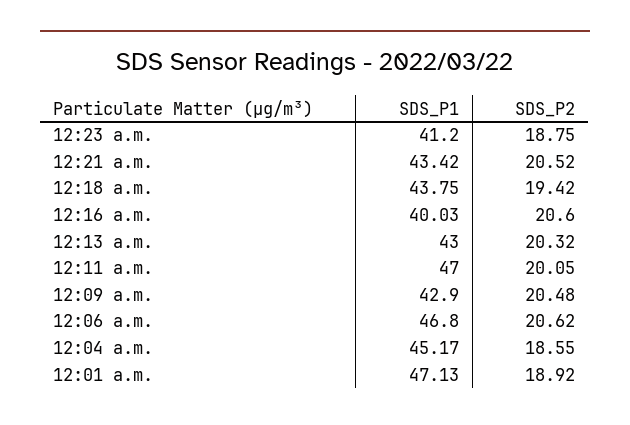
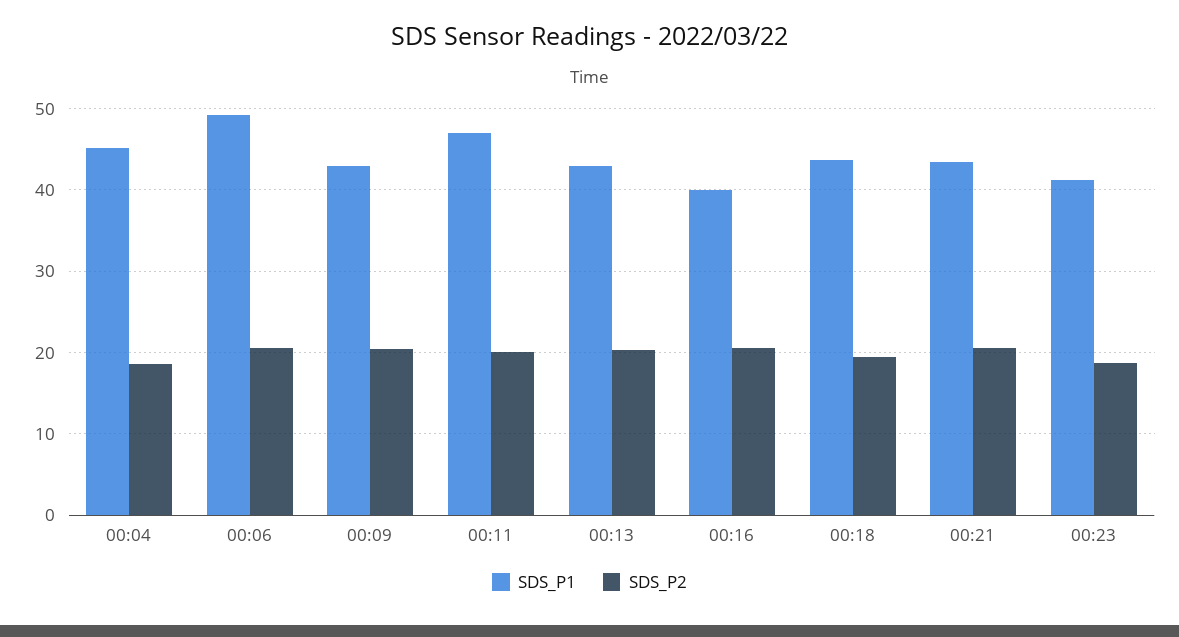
  {
    "SDS_P1": {
      "12:23 a.m.": 41.2,
      "12:21 a.m.": 43.42,
      "12:18 a.m.": 43.75,
      "12:16 a.m.": 40.03,
      "12:13 a.m.": 43,
      "12:11 a.m.": 47,
      "12:09 a.m.": 42.9,
-     "12:06 a.m.": 46.8,
+     "12:06 a.m.": 49,
-     "12:04 a.m.": 45.17,
+     "12:04 a.m.": 45.17
-     "12:01 a.m.": 47.13
    },
    "SDS_P2": {
      "12:23 a.m.": 18.75,
      "12:21 a.m.": 20.52,
      "12:18 a.m.": 19.42,
      "12:16 a.m.": 20.6,
      "12:13 a.m.": 20.32,
      "12:11 a.m.": 20.05,
      "12:09 a.m.": 20.48,
      "12:06 a.m.": 20.62,
-     "12:04 a.m.": 18.55,
+     "12:04 a.m.": 18.55
-     "12:01 a.m.": 18.92
    }
  }

